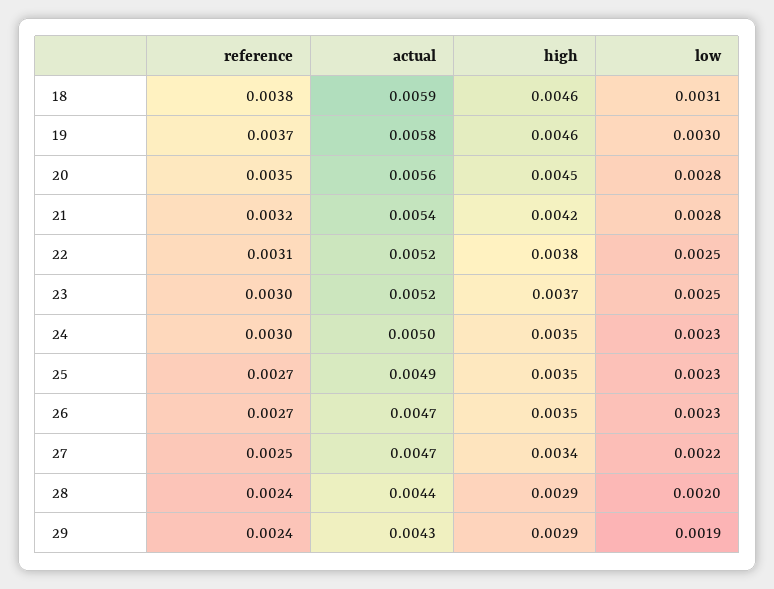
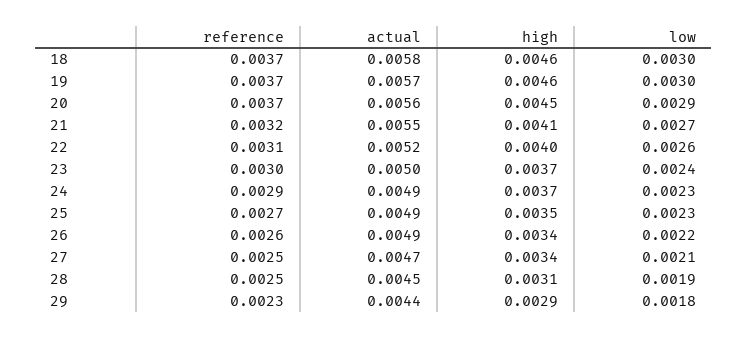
  {
    "reference": {
-     "18": 0.0038,
+     "18": 0.0037,
      "19": 0.0037,
-     "20": 0.0035,
+     "20": 0.0037,
      "21": 0.0032,
      "22": 0.0031,
      "23": 0.003,
-     "24": 0.003,
+     "24": 0.0029,
      "25": 0.0027,
-     "26": 0.0027,
+     "26": 0.0026,
      "27": 0.0025,
-     "28": 0.0024,
+     "28": 0.0025,
-     "29": 0.0024
+     "29": 0.0023
    },
    "actual": {
-     "18": 0.0059,
+     "18": 0.0058,
-     "19": 0.0058,
+     "19": 0.0057,
      "20": 0.0056,
-     "21": 0.0054,
+     "21": 0.0055,
      "22": 0.0052,
-     "23": 0.0052,
+     "23": 0.005,
-     "24": 0.005,
+     "24": 0.0049,
      "25": 0.0049,
-     "26": 0.0047,
+     "26": 0.0049,
      "27": 0.0047,
-     "28": 0.0044,
+     "28": 0.0045,
-     "29": 0.0043
+     "29": 0.0044
    },
    "high": {
      "18": 0.0046,
      "19": 0.0046,
      "20": 0.0045,
-     "21": 0.0042,
+     "21": 0.0041,
-     "22": 0.0038,
+     "22": 0.004,
      "23": 0.0037,
-     "24": 0.0035,
+     "24": 0.0037,
      "25": 0.0035,
-     "26": 0.0035,
+     "26": 0.0034,
      "27": 0.0034,
-     "28": 0.0029,
+     "28": 0.0031,
      "29": 0.0029
    },
    "low": {
-     "18": 0.0031,
+     "18": 0.003,
      "19": 0.003,
-     "20": 0.0028,
+     "20": 0.0029,
-     "21": 0.0028,
+     "21": 0.0027,
-     "22": 0.0025,
+     "22": 0.0026,
-     "23": 0.0025,
+     "23": 0.0024,
      "24": 0.0023,
      "25": 0.0023,
-     "26": 0.0023,
+     "26": 0.0022,
-     "27": 0.0022,
+     "27": 0.0021,
-     "28": 0.002,
+     "28": 0.0019,
-     "29": 0.0019
+     "29": 0.0018
    }
  }

